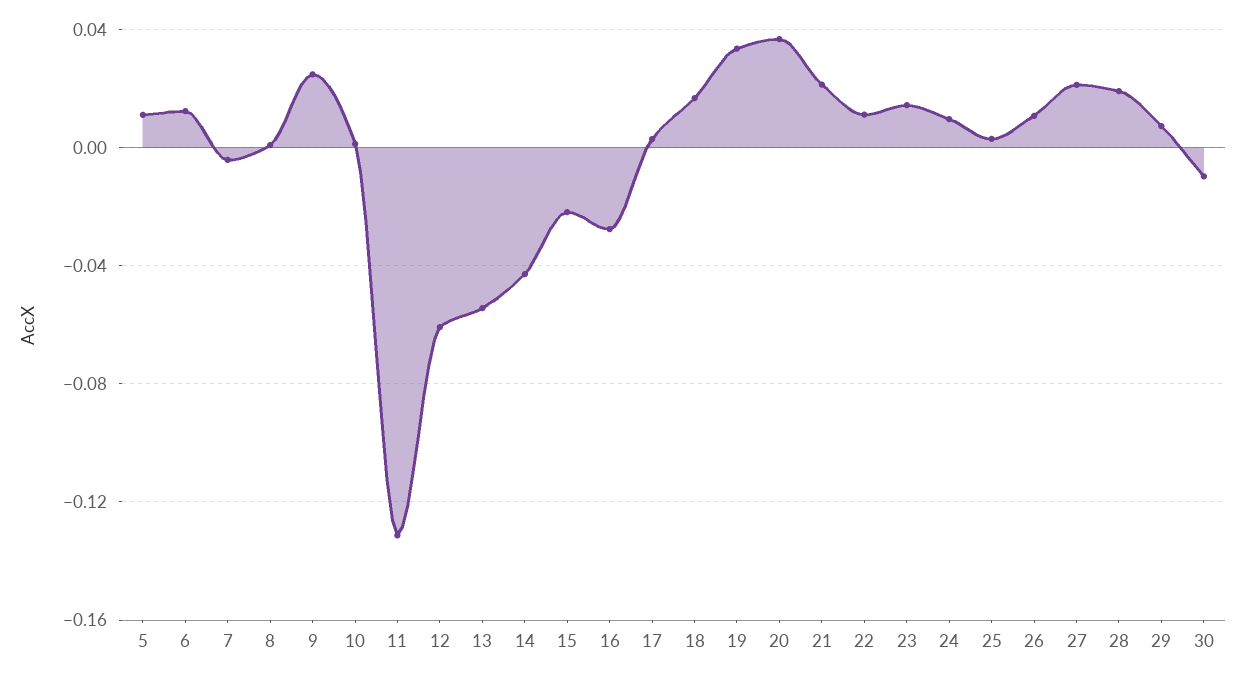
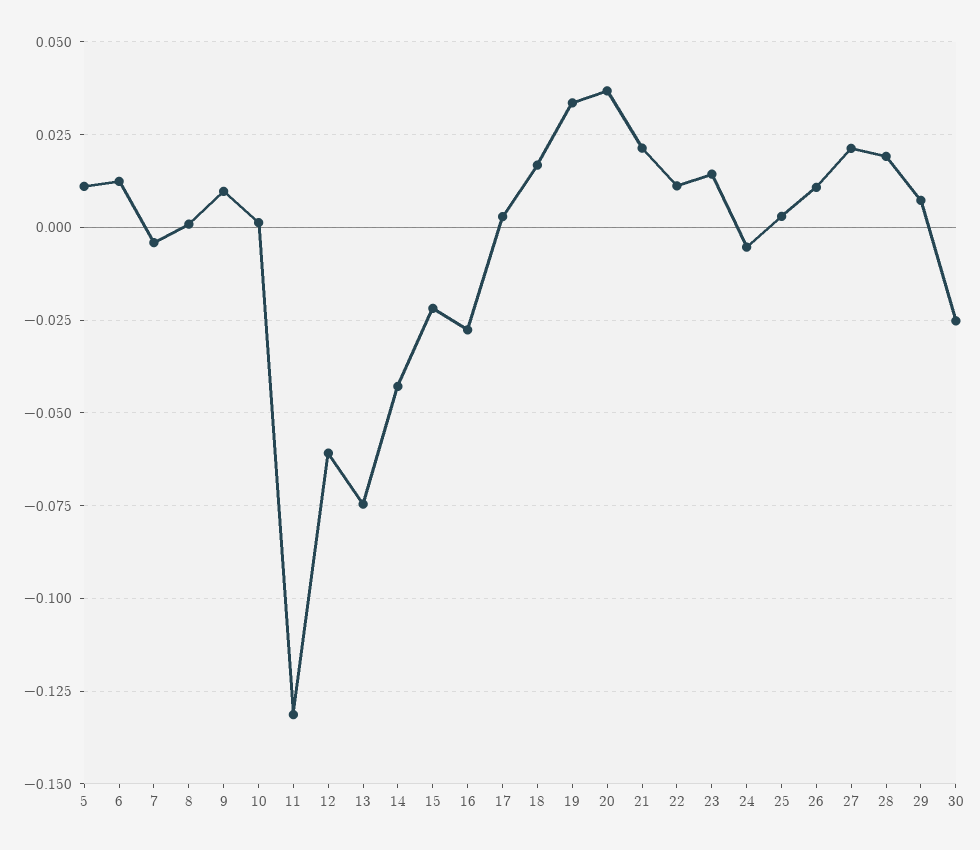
  {
    "5": 0.01,
    "6": 0.0125,
    "7": -0.005,
    "8": 0,
-   "9": 0.025,
+   "9": 0.01,
    "10": 0.0025,
    "11": -0.1325,
    "12": -0.06,
-   "13": -0.055,
+   "13": -0.075,
    "14": -0.0425,
    "15": -0.0225,
    "16": -0.0275,
    "17": 0.0025,
    "18": 0.0175,
    "19": 0.0325,
    "20": 0.0375,
    "21": 0.0225,
    "22": 0.01,
    "23": 0.015,
-   "24": 0.01,
+   "24": -0.005,
    "25": 0.0025,
    "26": 0.01,
    "27": 0.0225,
    "28": 0.02,
    "29": 0.0075,
-   "30": -0.01
+   "30": -0.025
  }

